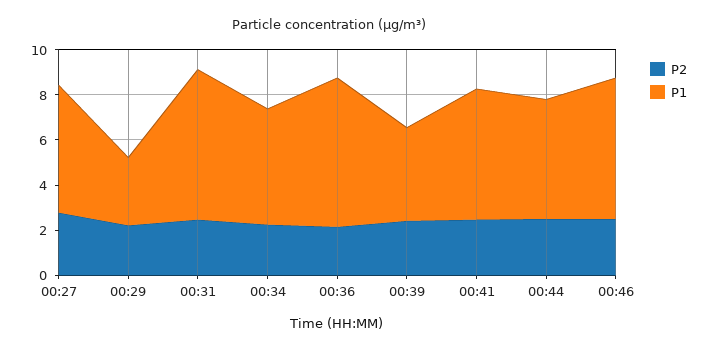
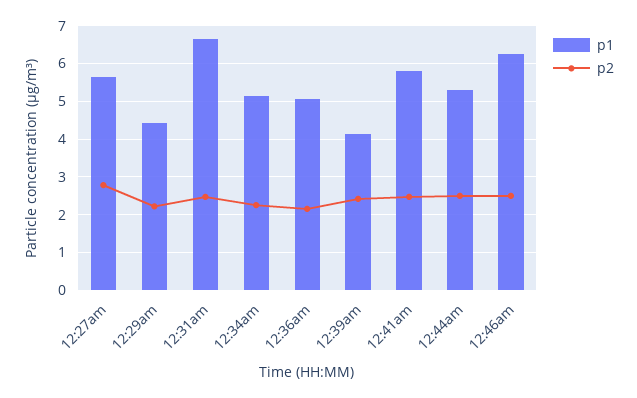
  {
    "P2": {
      "00:27": 2.8,
      "00:29": 2.2,
      "00:31": 2.4,
      "00:34": 2.2,
      "00:36": 2.2,
      "00:39": 2.4,
      "00:41": 2.4,
      "00:44": 2.6,
      "00:46": 2.6
    },
    "P1": {
      "00:27": 5.6,
-     "00:29": 3,
+     "00:29": 4.4,
      "00:31": 6.6,
      "00:34": 5.2,
-     "00:36": 6.5,
+     "00:36": 5,
      "00:39": 4.2,
      "00:41": 5.8,
      "00:44": 5.4,
      "00:46": 6.2
    }
  }

